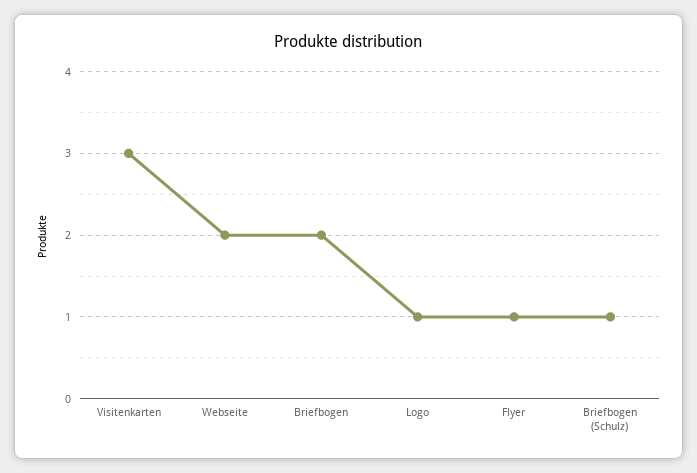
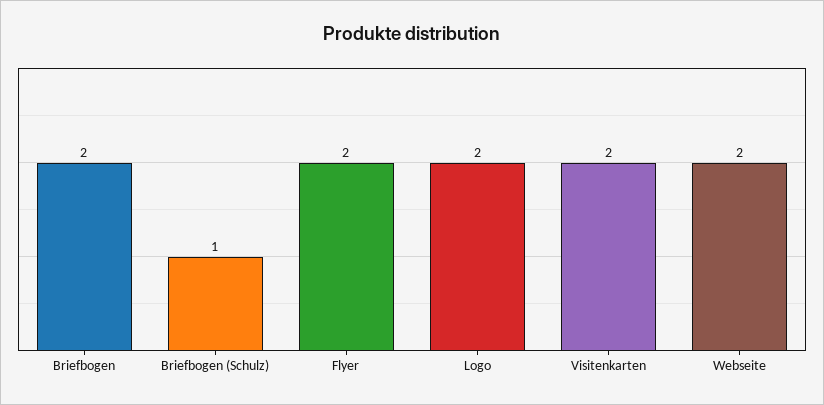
  {
-   "Visitenkarten": 3,
+   "Visitenkarten": 2,
    "Webseite": 2,
    "Briefbogen": 2,
-   "Logo": 1,
+   "Logo": 2,
-   "Flyer": 1,
+   "Flyer": 2,
    "Briefbogen (Schulz)": 1
  }

